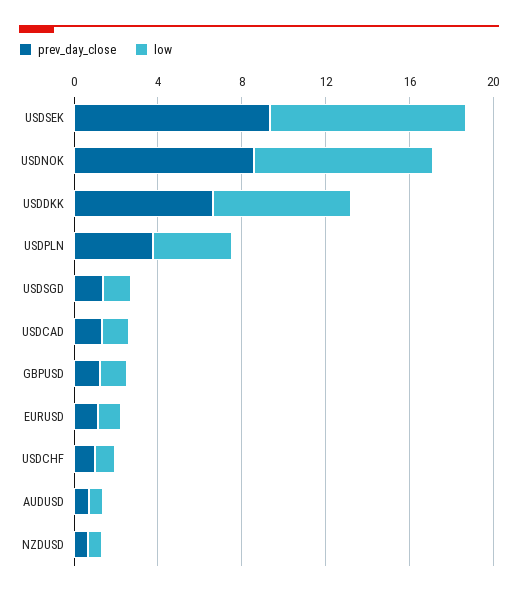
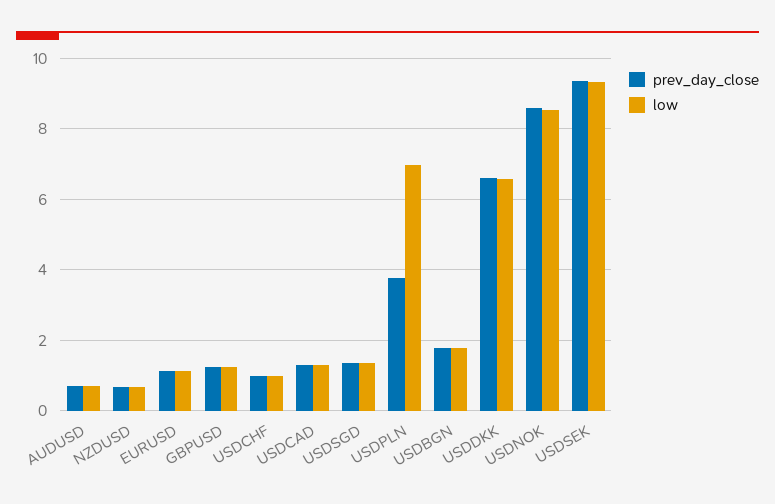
  {
    "prev_day_close": {
      "USDSEK": 9.4,
      "USDNOK": 8.6,
      "USDDKK": 6.6,
      "USDPLN": 3.8,
      "USDSGD": 1.4,
      "USDCAD": 1.4,
      "GBPUSD": 1.2,
      "EURUSD": 1.2,
      "USDCHF": 1,
      "AUDUSD": 0.8,
-     "NZDUSD": 0.6
+     "NZDUSD": 0.6,
+     "USDBGN": 1.8
    },
    "low": {
      "USDSEK": 9.4,
      "USDNOK": 8.6,
      "USDDKK": 6.6,
-     "USDPLN": 4,
+     "USDPLN": 7,
      "USDSGD": 1.4,
      "USDCAD": 1.4,
      "GBPUSD": 1.2,
      "EURUSD": 1.2,
      "USDCHF": 1,
      "AUDUSD": 0.8,
-     "NZDUSD": 0.6
+     "NZDUSD": 0.6,
+     "USDBGN": 1.8
    }
  }

